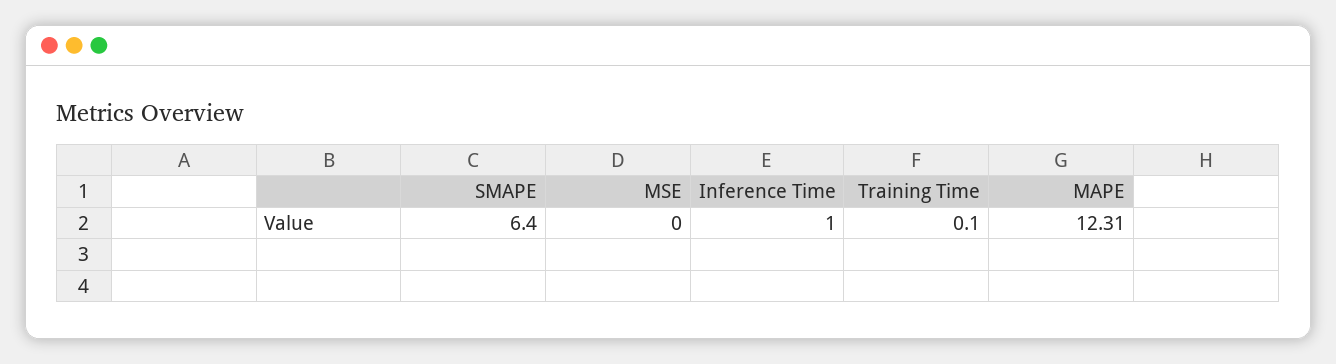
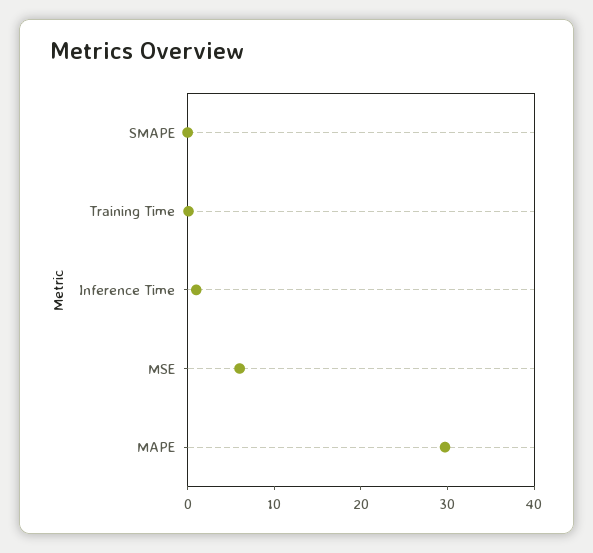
  {
-   "SMAPE": 6.4,
+   "SMAPE": 0,
-   "MSE": 0,
+   "MSE": 6,
    "Inference Time": 1,
    "Training Time": 0.1,
-   "MAPE": 12.31
+   "MAPE": 30
  }

